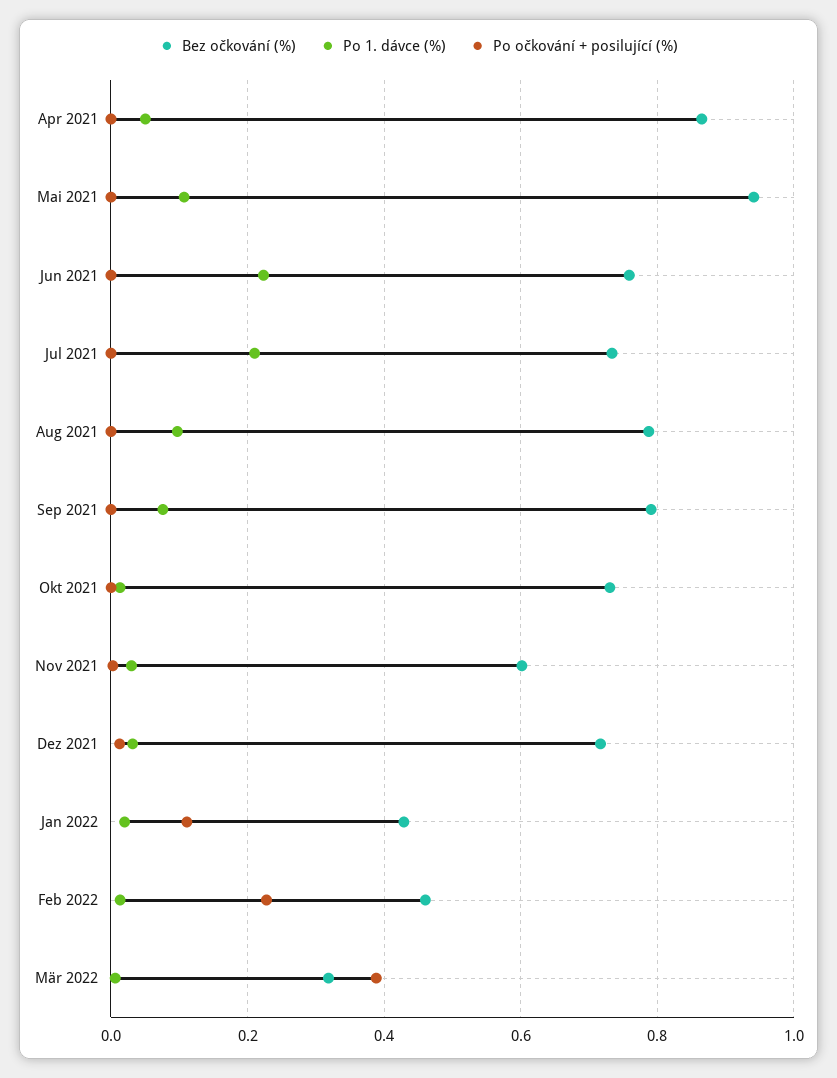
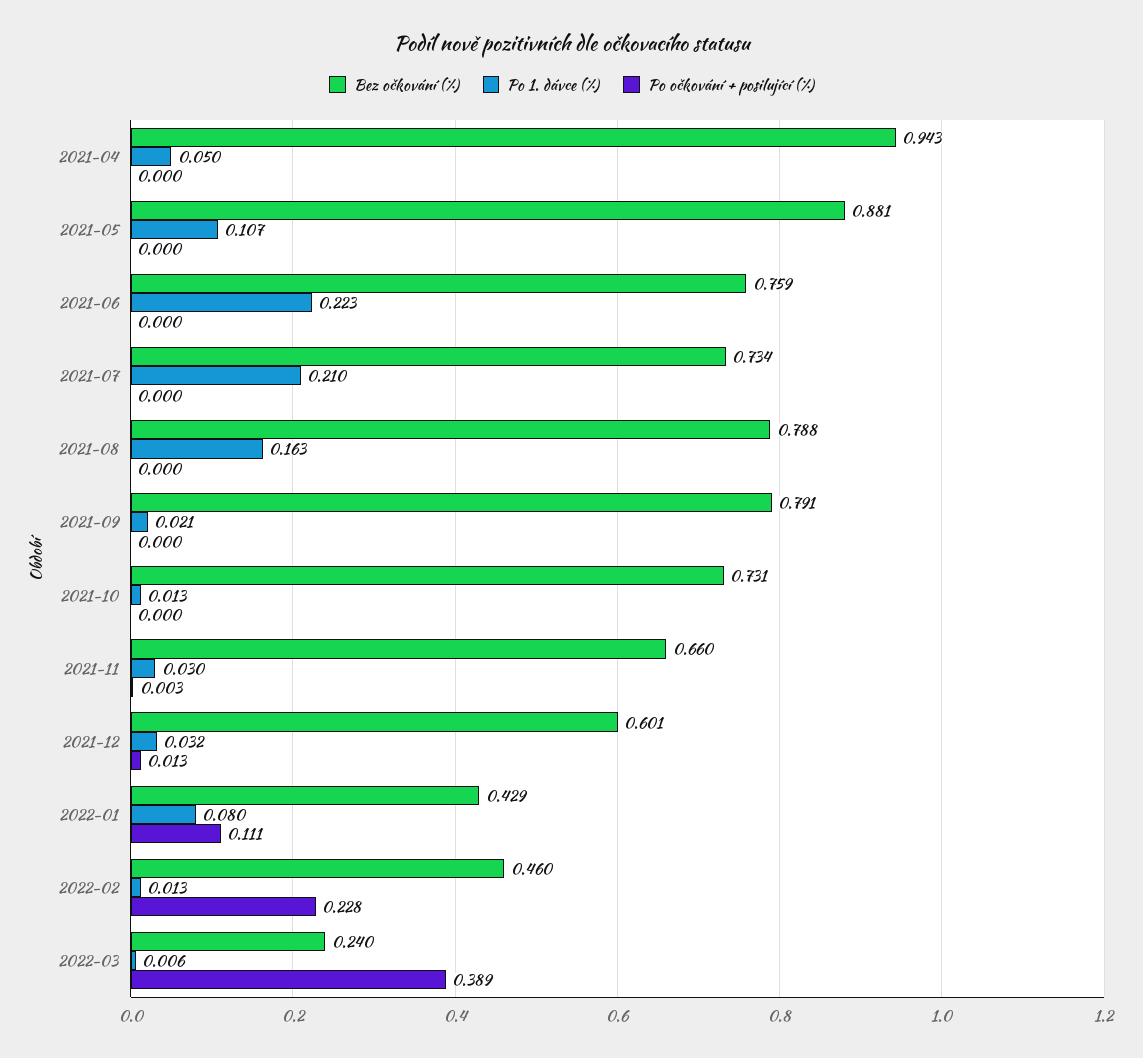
  {
    "Bez očkování (%)": {
-     "Apr 2021": 0.86,
+     "Apr 2021": 0.943,
-     "Mai 2021": 0.94,
+     "Mai 2021": 0.881,
      "Jun 2021": 0.759,
      "Jul 2021": 0.734,
      "Aug 2021": 0.788,
      "Sep 2021": 0.791,
      "Okt 2021": 0.731,
-     "Nov 2021": 0.6,
+     "Nov 2021": 0.66,
-     "Dez 2021": 0.72,
+     "Dez 2021": 0.601,
      "Jan 2022": 0.429,
      "Feb 2022": 0.46,
-     "Mär 2022": 0.32
+     "Mär 2022": 0.24
    },
    "Po 1. dávce (%)": {
      "Apr 2021": 0.05,
      "Mai 2021": 0.107,
      "Jun 2021": 0.223,
      "Jul 2021": 0.21,
-     "Aug 2021": 0.1,
+     "Aug 2021": 0.163,
-     "Sep 2021": 0.08,
+     "Sep 2021": 0.021,
      "Okt 2021": 0.013,
      "Nov 2021": 0.03,
      "Dez 2021": 0.032,
-     "Jan 2022": 0.02,
+     "Jan 2022": 0.08,
      "Feb 2022": 0.013,
      "Mär 2022": 0.006
    },
    "Po očkování + posilující (%)": {
      "Apr 2021": 0,
      "Mai 2021": 0,
      "Jun 2021": 0,
      "Jul 2021": 0,
      "Aug 2021": 0,
      "Sep 2021": 0,
      "Okt 2021": 0,
      "Nov 2021": 0.003,
      "Dez 2021": 0.013,
      "Jan 2022": 0.111,
      "Feb 2022": 0.228,
      "Mär 2022": 0.389
    }
  }

